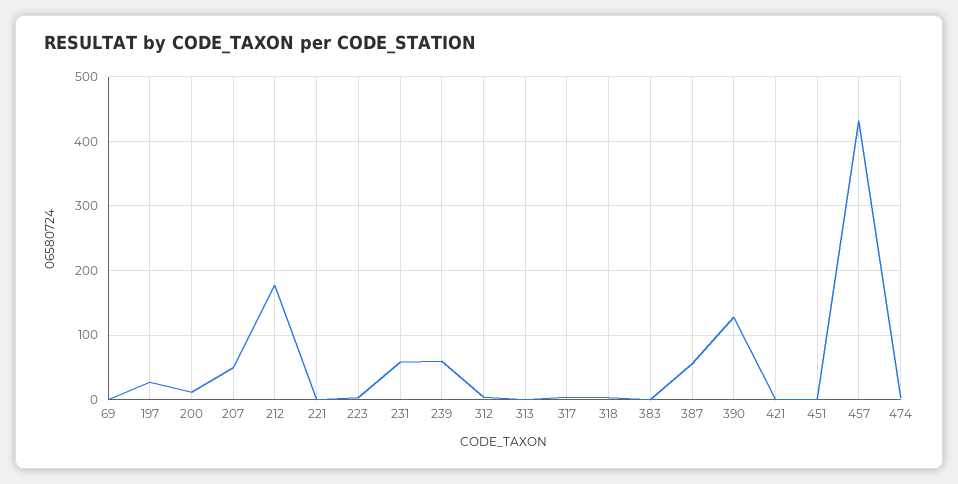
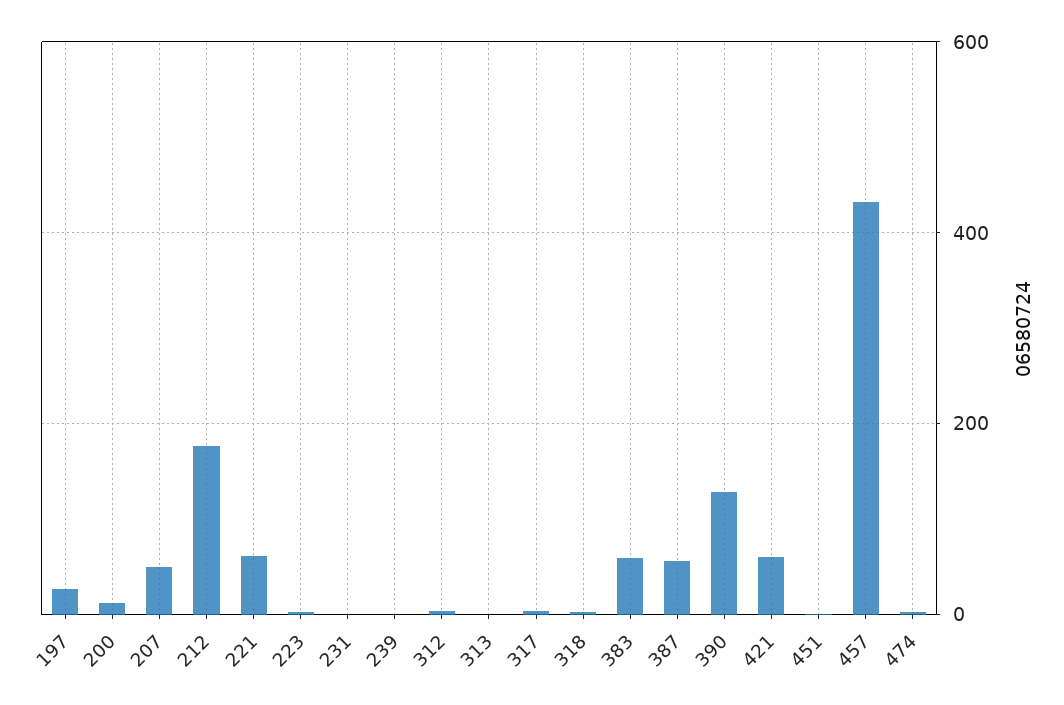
  {
-   "69": 0,
    "197": 30,
    "200": 10,
    "207": 50,
    "212": 180,
-   "221": 0,
+   "221": 60,
    "223": 0,
-   "231": 60,
+   "231": 0,
-   "239": 60,
+   "239": 0,
    "312": 0,
    "313": 0,
    "317": 0,
    "318": 0,
-   "383": 0,
+   "383": 60,
    "387": 60,
    "390": 130,
-   "421": 0,
+   "421": 60,
    "451": 0,
    "457": 430,
    "474": 0
  }

